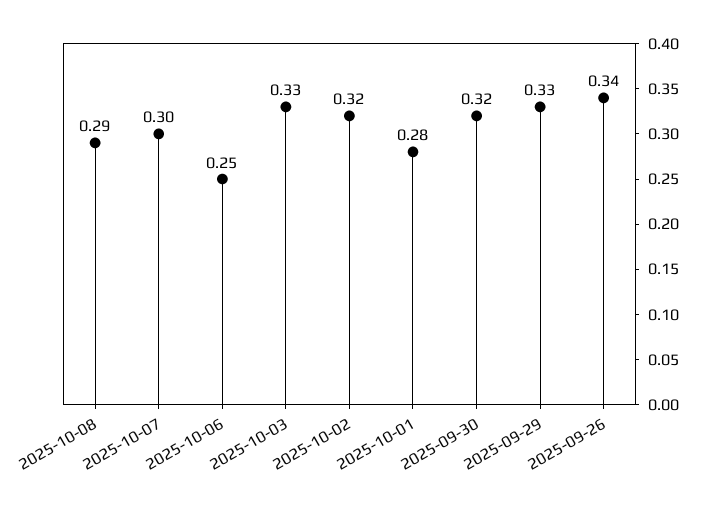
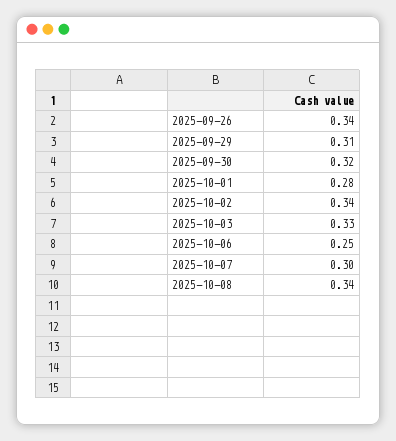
  {
-   "2025-10-08": 0.29,
+   "2025-10-08": 0.34,
    "2025-10-07": 0.3,
    "2025-10-06": 0.25,
    "2025-10-03": 0.33,
-   "2025-10-02": 0.32,
+   "2025-10-02": 0.34,
    "2025-10-01": 0.28,
    "2025-09-30": 0.32,
-   "2025-09-29": 0.33,
+   "2025-09-29": 0.31,
    "2025-09-26": 0.34
  }

